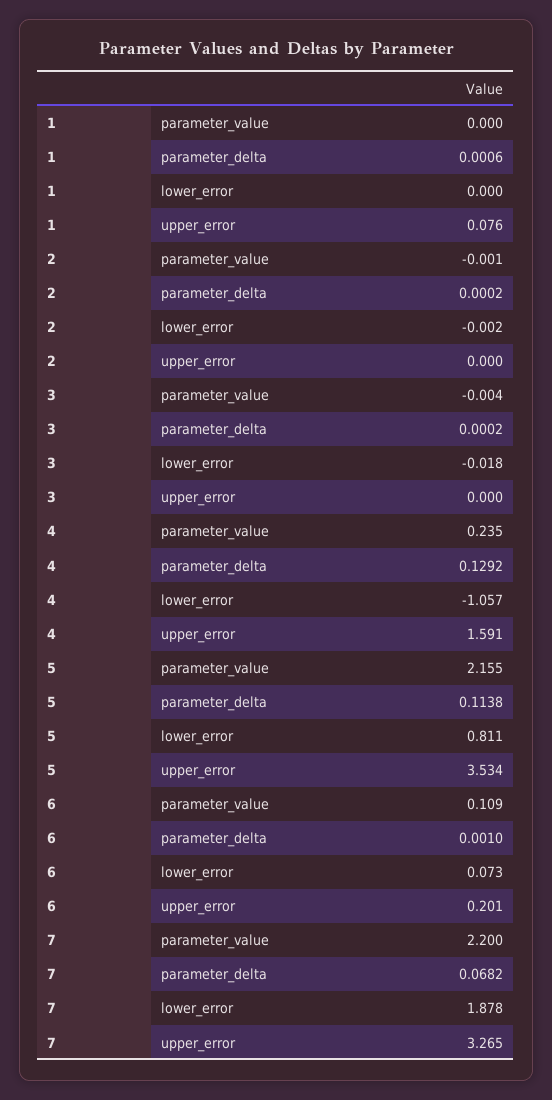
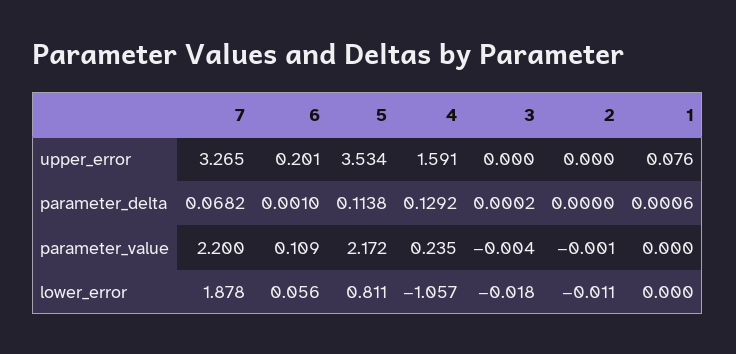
  {
    "1": {
      "parameter_value": 0,
      "parameter_delta": 0.0006,
      "lower_error": 0,
      "upper_error": 0.076
    },
    "2": {
      "parameter_value": -0.001,
-     "parameter_delta": 0.0002,
+     "parameter_delta": 0,
-     "lower_error": -0.002,
+     "lower_error": -0.011,
      "upper_error": 0
    },
    "3": {
      "parameter_value": -0.004,
      "parameter_delta": 0.0002,
      "lower_error": -0.018,
      "upper_error": 0
    },
    "4": {
      "parameter_value": 0.235,
      "parameter_delta": 0.1292,
      "lower_error": -1.057,
      "upper_error": 1.591
    },
    "5": {
-     "parameter_value": 2.155,
+     "parameter_value": 2.172,
      "parameter_delta": 0.1138,
      "lower_error": 0.811,
      "upper_error": 3.534
    },
    "6": {
      "parameter_value": 0.109,
      "parameter_delta": 0.001,
-     "lower_error": 0.073,
+     "lower_error": 0.056,
      "upper_error": 0.201
    },
    "7": {
      "parameter_value": 2.2,
      "parameter_delta": 0.0682,
      "lower_error": 1.878,
      "upper_error": 3.265
    }
  }

